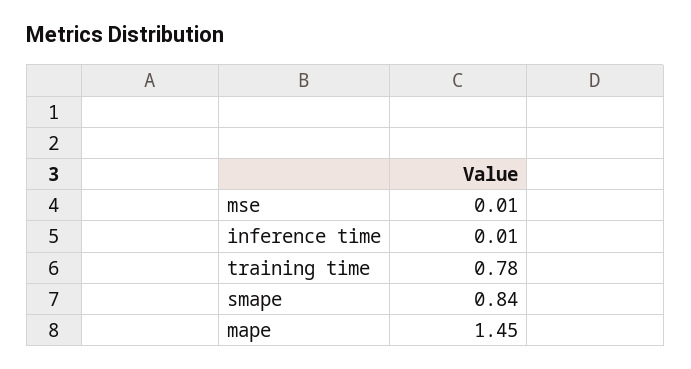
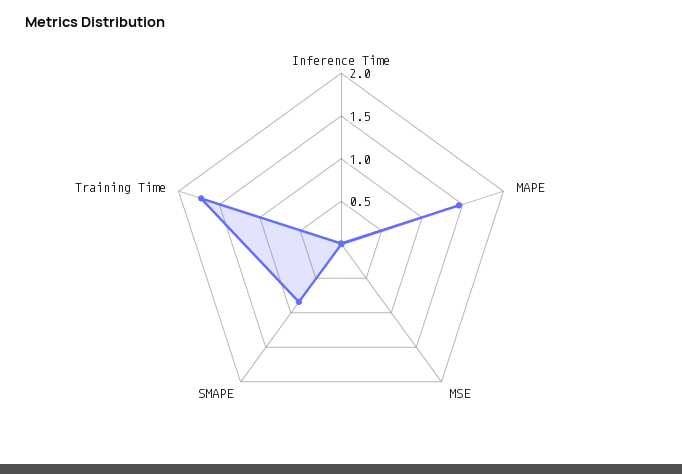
  {
    "mse": 0.01,
    "inference time": 0.01,
-   "training time": 0.78,
+   "training time": 1.7,
    "smape": 0.84,
    "mape": 1.45
  }

